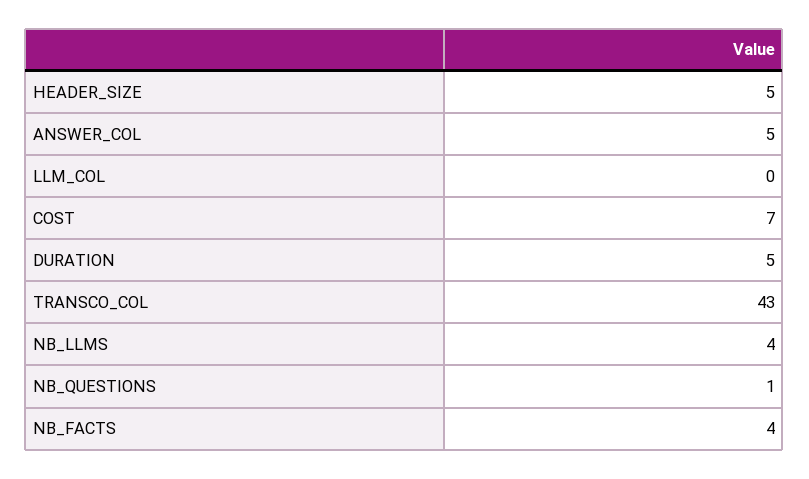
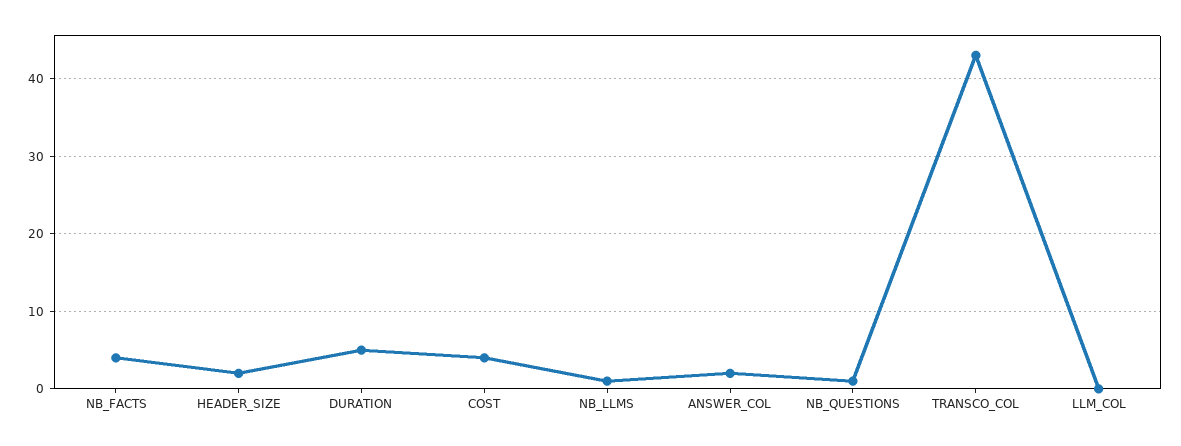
  {
-   "HEADER_SIZE": 5,
+   "HEADER_SIZE": 2,
-   "ANSWER_COL": 5,
+   "ANSWER_COL": 2,
    "LLM_COL": 0,
-   "COST": 7,
+   "COST": 4,
    "DURATION": 5,
    "TRANSCO_COL": 43,
-   "NB_LLMS": 4,
+   "NB_LLMS": 1,
    "NB_QUESTIONS": 1,
    "NB_FACTS": 4
  }

